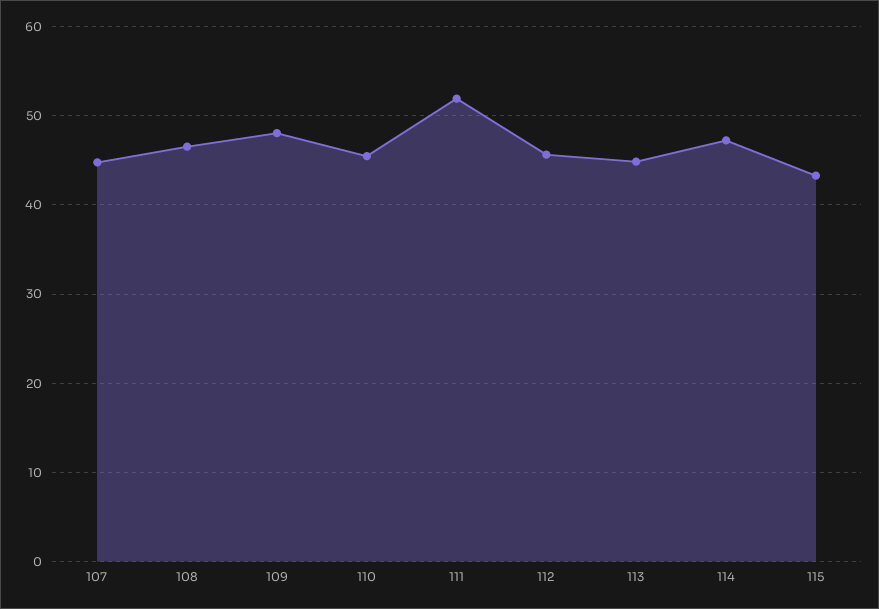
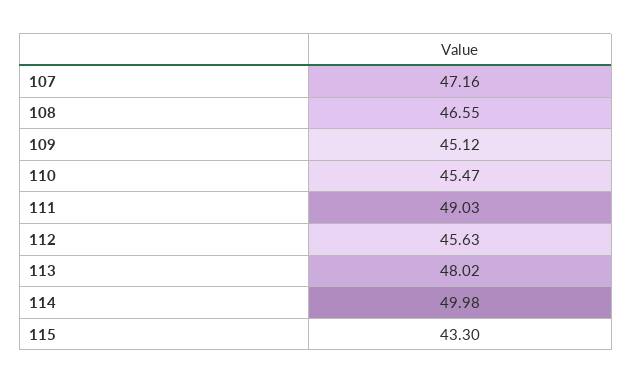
  {
-   "107": 45,
+   "107": 47.16,
    "108": 46.55,
-   "109": 48,
+   "109": 45.12,
    "110": 45.47,
-   "111": 52,
+   "111": 49.03,
    "112": 45.63,
-   "113": 45,
+   "113": 48.02,
-   "114": 47,
+   "114": 49.98,
    "115": 43.3
  }

